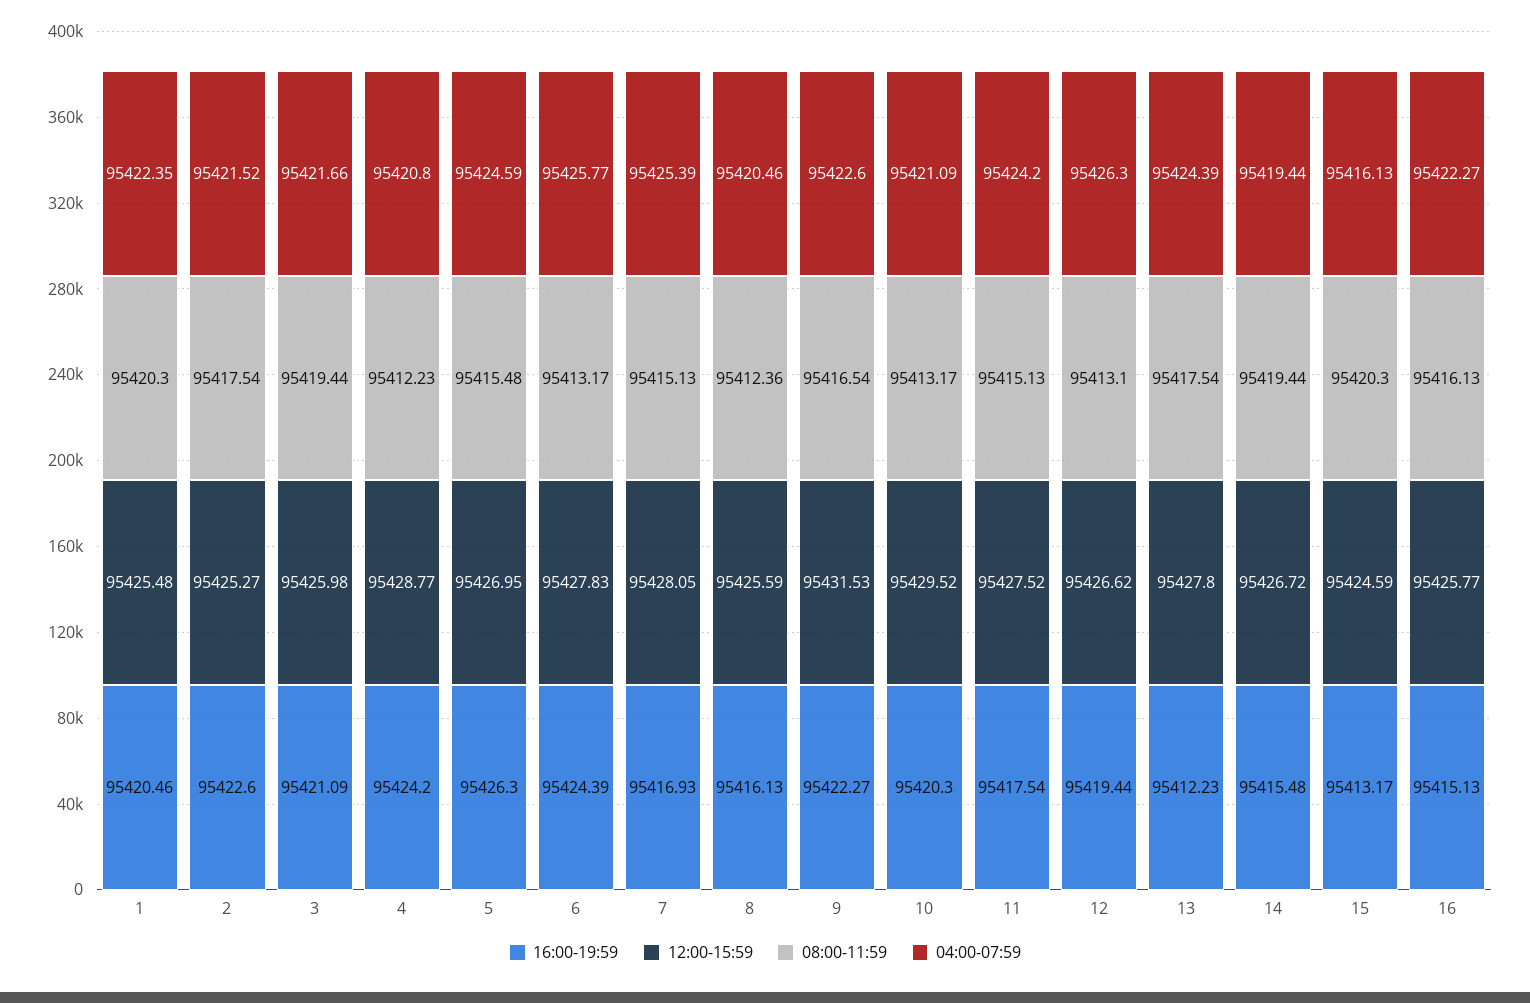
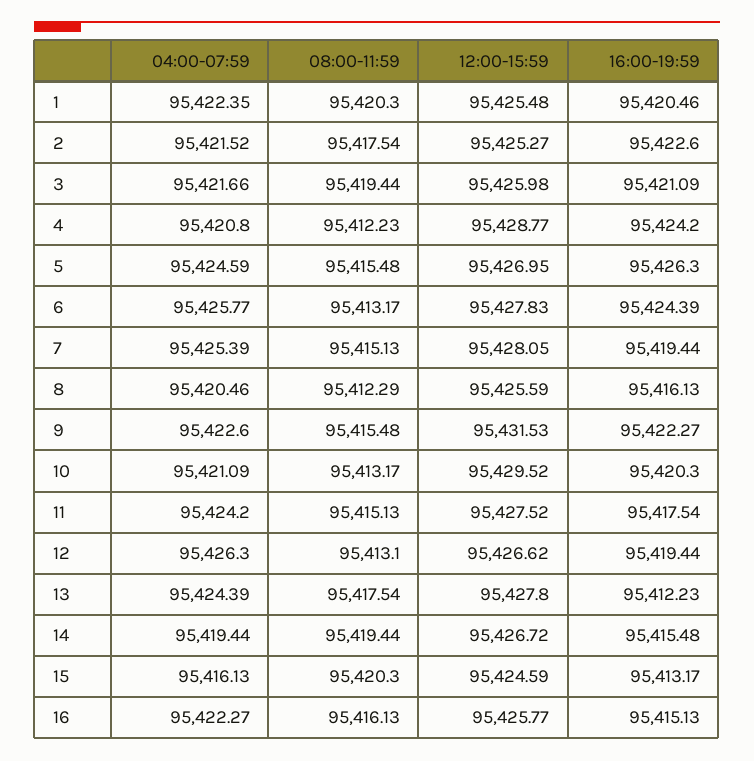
  {
    "16:00-19:59": {
      "1": 95420.46,
      "2": 95422.6,
      "3": 95421.09,
      "4": 95424.2,
      "5": 95426.3,
      "6": 95424.39,
-     "7": 95416.93,
+     "7": 95419.44,
      "8": 95416.13,
      "9": 95422.27,
      "10": 95420.3,
      "11": 95417.54,
      "12": 95419.44,
      "13": 95412.23,
      "14": 95415.48,
      "15": 95413.17,
      "16": 95415.13
    },
    "12:00-15:59": {
      "1": 95425.48,
      "2": 95425.27,
      "3": 95425.98,
      "4": 95428.77,
      "5": 95426.95,
      "6": 95427.83,
      "7": 95428.05,
      "8": 95425.59,
      "9": 95431.53,
      "10": 95429.52,
      "11": 95427.52,
      "12": 95426.62,
      "13": 95427.8,
      "14": 95426.72,
      "15": 95424.59,
      "16": 95425.77
    },
    "08:00-11:59": {
      "1": 95420.3,
      "2": 95417.54,
      "3": 95419.44,
      "4": 95412.23,
      "5": 95415.48,
      "6": 95413.17,
      "7": 95415.13,
-     "8": 95412.36,
+     "8": 95412.29,
-     "9": 95416.54,
+     "9": 95415.48,
      "10": 95413.17,
      "11": 95415.13,
      "12": 95413.1,
      "13": 95417.54,
      "14": 95419.44,
      "15": 95420.3,
      "16": 95416.13
    },
    "04:00-07:59": {
      "1": 95422.35,
      "2": 95421.52,
      "3": 95421.66,
      "4": 95420.8,
      "5": 95424.59,
      "6": 95425.77,
      "7": 95425.39,
      "8": 95420.46,
      "9": 95422.6,
      "10": 95421.09,
      "11": 95424.2,
      "12": 95426.3,
      "13": 95424.39,
      "14": 95419.44,
      "15": 95416.13,
      "16": 95422.27
    }
  }

